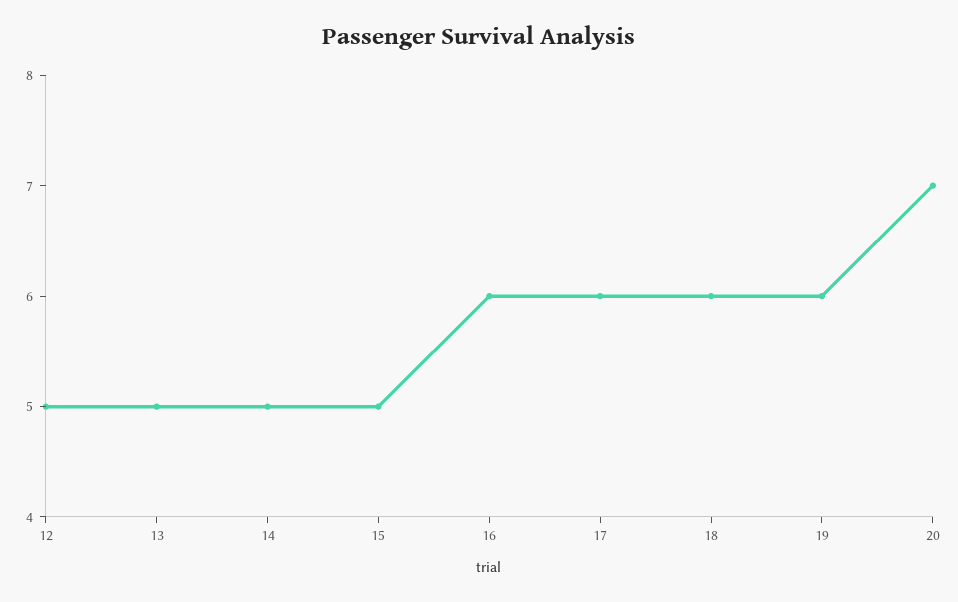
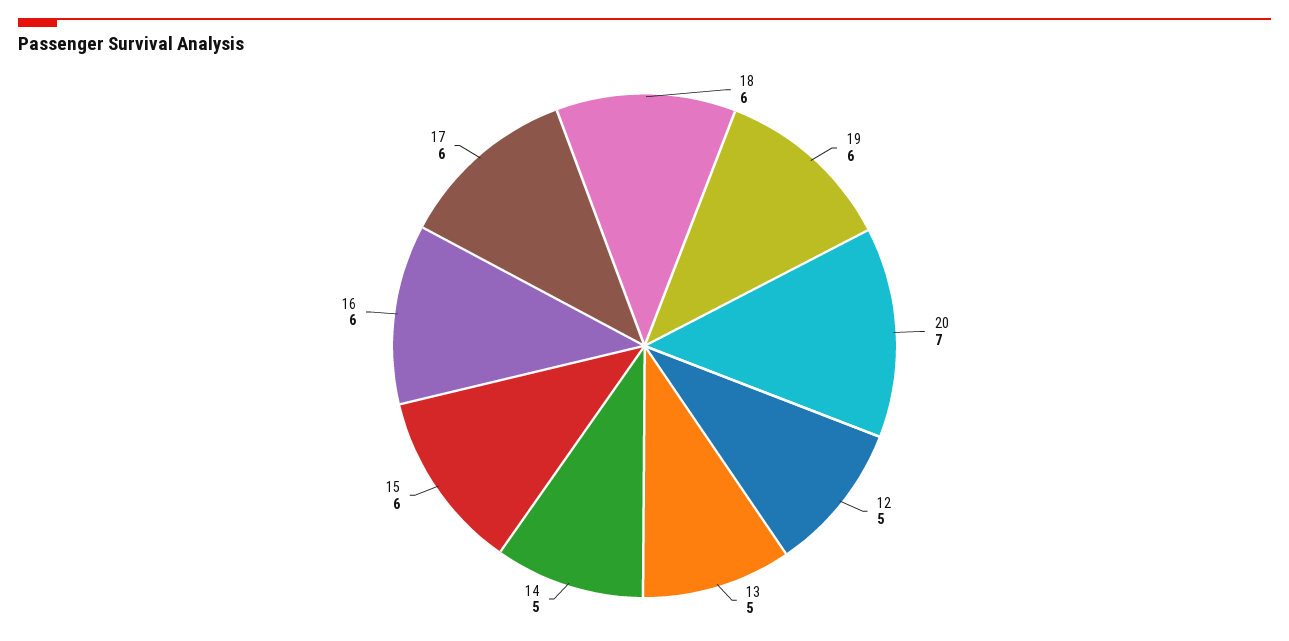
  {
    "12": 5,
    "13": 5,
    "14": 5,
-   "15": 5,
+   "15": 6,
    "16": 6,
    "17": 6,
    "18": 6,
    "19": 6,
    "20": 7
  }

